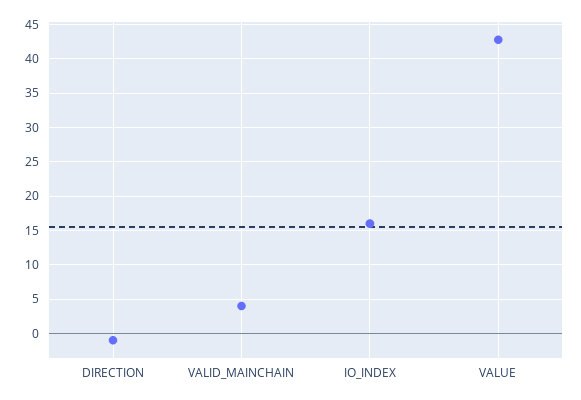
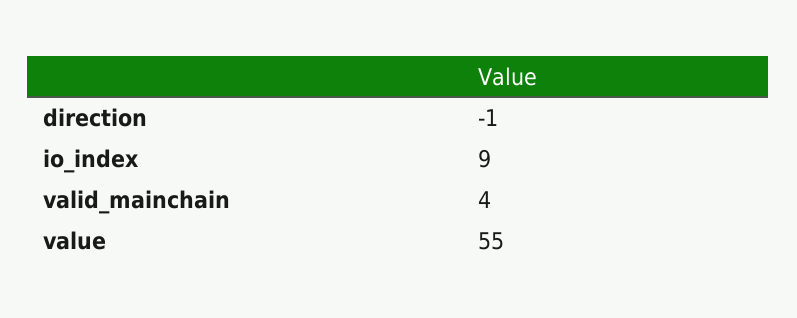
  {
    "DIRECTION": -1,
    "VALID_MAINCHAIN": 4,
-   "IO_INDEX": 16,
+   "IO_INDEX": 9,
-   "VALUE": 43
+   "VALUE": 55
  }

